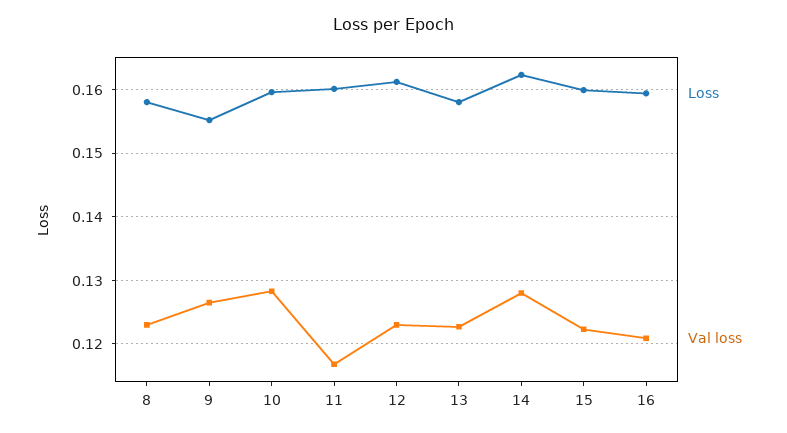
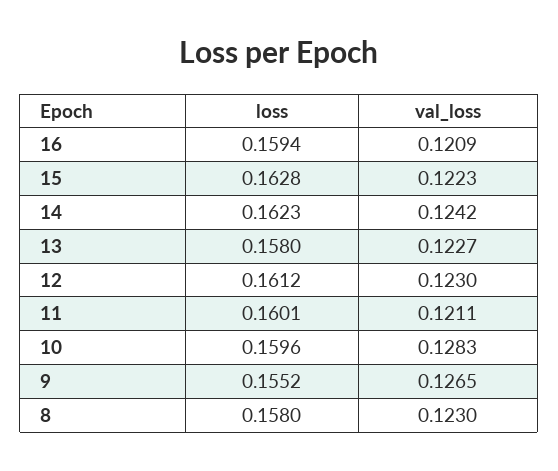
  {
    "Loss": {
      "8": 0.158,
      "9": 0.1552,
      "10": 0.1596,
      "11": 0.1601,
      "12": 0.1612,
      "13": 0.158,
      "14": 0.1623,
-     "15": 0.16,
+     "15": 0.1628,
      "16": 0.1594
    },
    "Val loss": {
      "8": 0.123,
      "9": 0.1265,
      "10": 0.1283,
-     "11": 0.117,
+     "11": 0.1211,
      "12": 0.123,
      "13": 0.1227,
-     "14": 0.128,
+     "14": 0.1242,
      "15": 0.1223,
      "16": 0.1209
    }
  }

